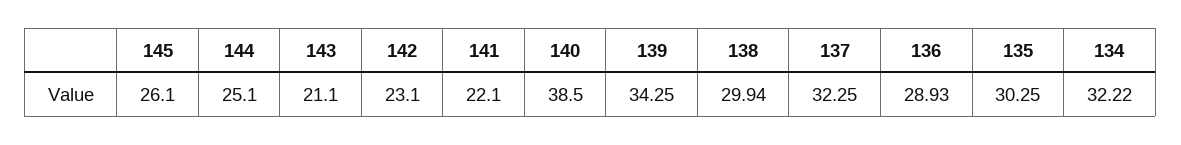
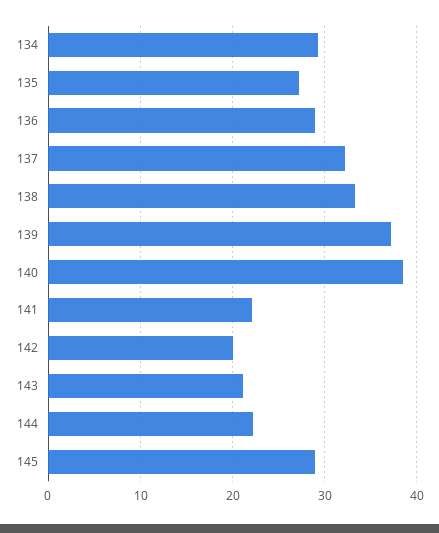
  {
-   "145": 26.1,
+   "145": 29,
-   "144": 25.1,
+   "144": 22,
    "143": 21.1,
-   "142": 23.1,
+   "142": 20,
    "141": 22.1,
    "140": 38.5,
-   "139": 34.25,
+   "139": 37,
-   "138": 29.94,
+   "138": 33,
    "137": 32.25,
    "136": 28.93,
-   "135": 30.25,
+   "135": 27,
-   "134": 32.22
+   "134": 29
  }

